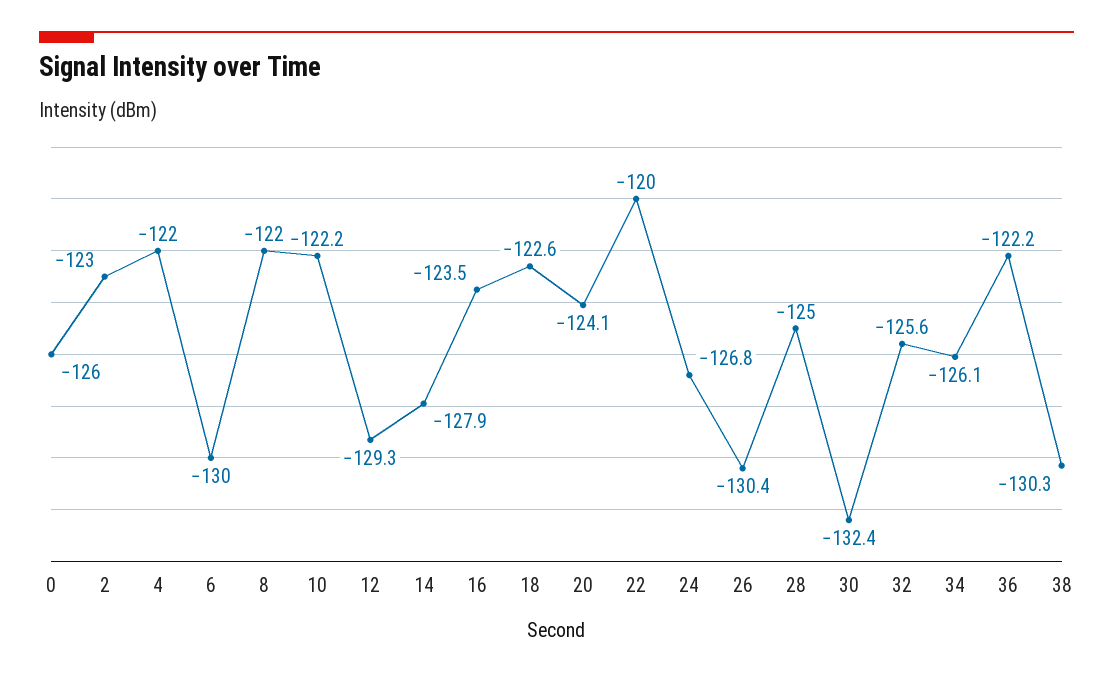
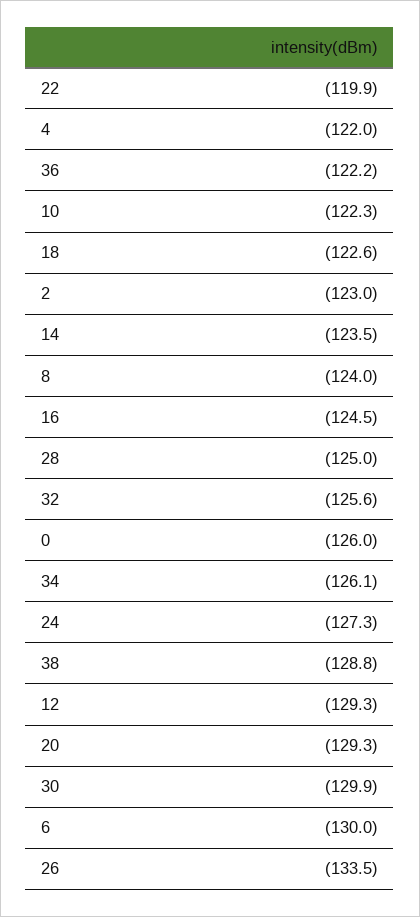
  {
    "0": -126,
    "2": -123,
    "4": -122,
    "6": -130,
-   "8": -122,
+   "8": -124,
-   "10": -122.2,
+   "10": -122.3,
    "12": -129.3,
-   "14": -127.9,
+   "14": -123.5,
-   "16": -123.5,
+   "16": -124.5,
    "18": -122.6,
-   "20": -124.1,
+   "20": -129.3,
-   "22": -120,
+   "22": -119.9,
-   "24": -126.8,
+   "24": -127.3,
-   "26": -130.4,
+   "26": -133.5,
    "28": -125,
-   "30": -132.4,
+   "30": -129.9,
    "32": -125.6,
    "34": -126.1,
    "36": -122.2,
-   "38": -130.3
+   "38": -128.8
  }

